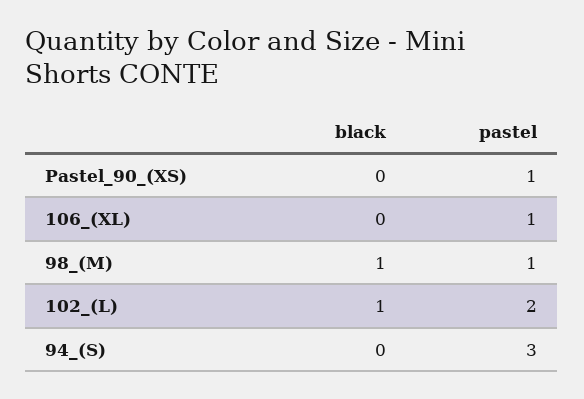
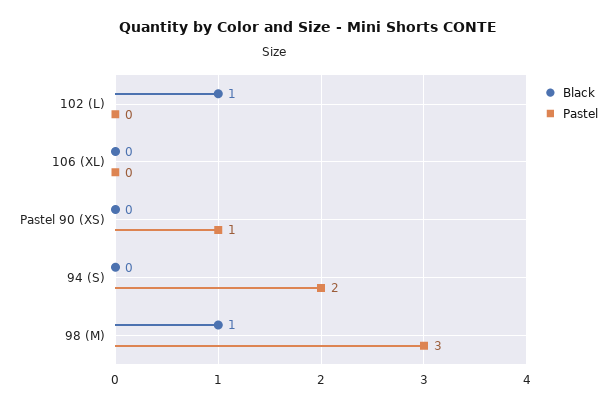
  {
    "black": {
      "Pastel_90_(XS)": 0,
      "106_(XL)": 0,
      "98_(M)": 1,
      "102_(L)": 1,
      "94_(S)": 0
    },
    "pastel": {
      "Pastel_90_(XS)": 1,
-     "106_(XL)": 1,
+     "106_(XL)": 0,
-     "98_(M)": 1,
+     "98_(M)": 3,
-     "102_(L)": 2,
+     "102_(L)": 0,
-     "94_(S)": 3
+     "94_(S)": 2
    }
  }

